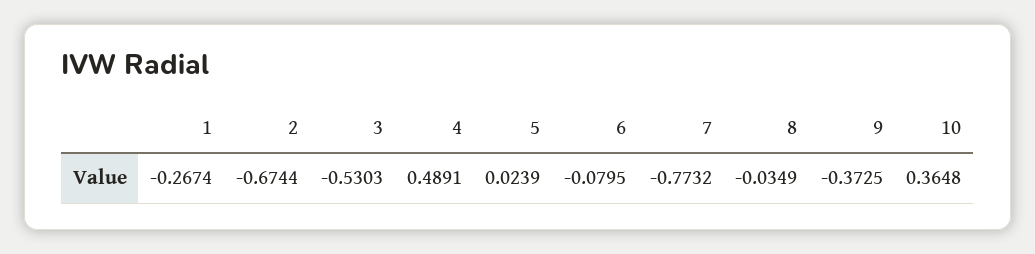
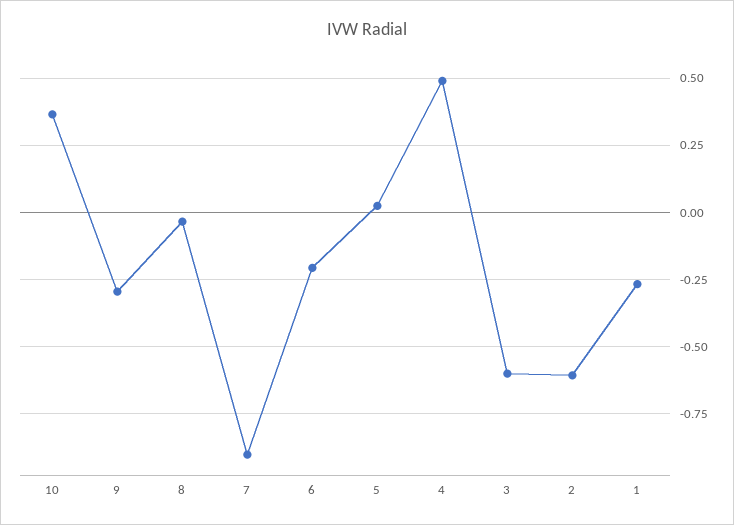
  {
    "1": -0.2674,
-   "2": -0.6744,
+   "2": -0.6,
-   "3": -0.5303,
+   "3": -0.6,
    "4": 0.4891,
    "5": 0.0239,
-   "6": -0.0795,
+   "6": -0.2,
-   "7": -0.7732,
+   "7": -0.9,
    "8": -0.0349,
-   "9": -0.3725,
+   "9": -0.3,
    "10": 0.3648
  }

